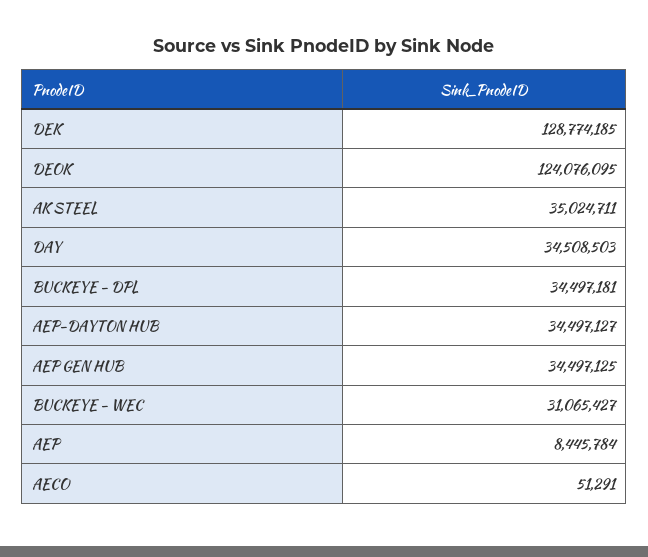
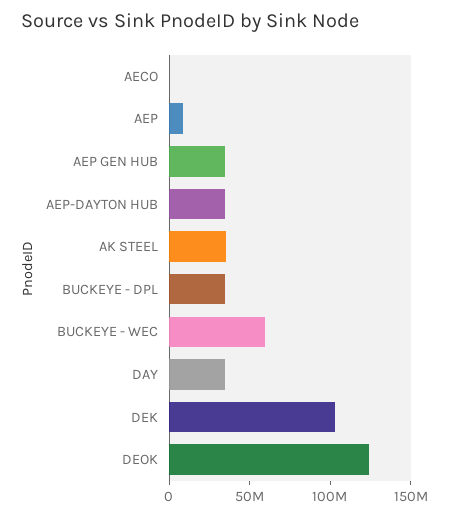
  {
-   "DEK": 128774185,
+   "DEK": 100000000,
    "DEOK": 124076095,
    "AK STEEL": 35024711,
    "DAY": 34508503,
    "BUCKEYE - DPL": 34497181,
    "AEP-DAYTON HUB": 34497127,
    "AEP GEN HUB": 34497125,
-   "BUCKEYE - WEC": 31065427,
+   "BUCKEYE - WEC": 60000000,
    "AEP": 8445784,
    "AECO": 51291
  }

